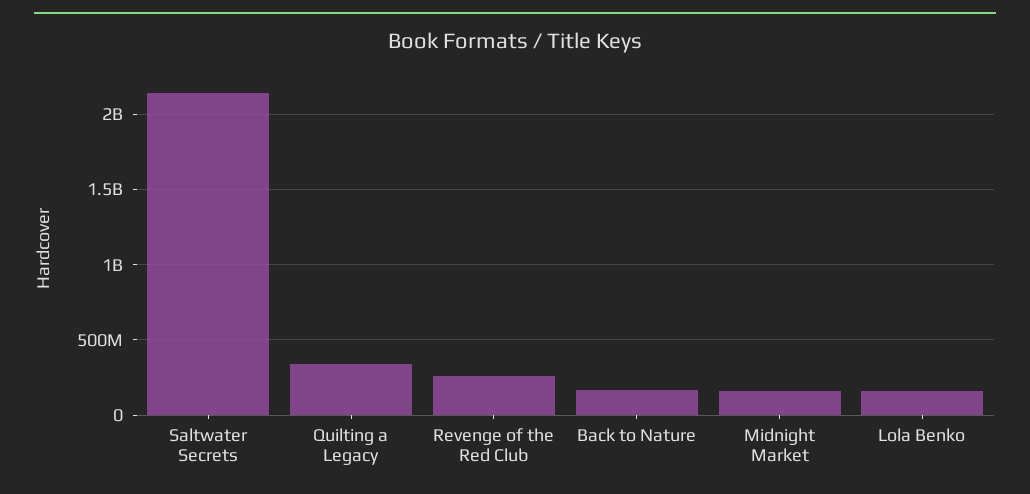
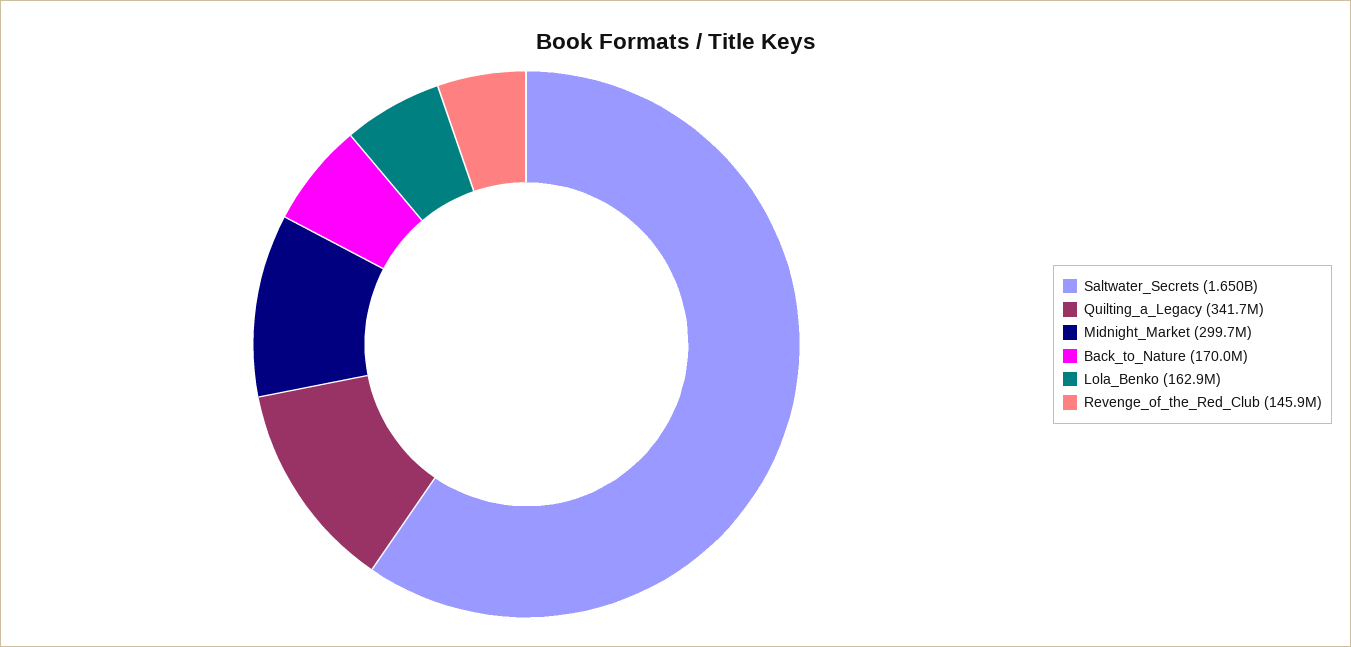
  {
-   "Saltwater Secrets": 2150000000,
+   "Saltwater Secrets": 1650000000,
    "Quilting a Legacy": 341700000,
-   "Revenge of the Red Club": 250000000,
+   "Revenge of the Red Club": 145900000,
    "Back to Nature": 170000000,
-   "Midnight Market": 150000000,
+   "Midnight Market": 299700000,
    "Lola Benko": 162900000
  }

